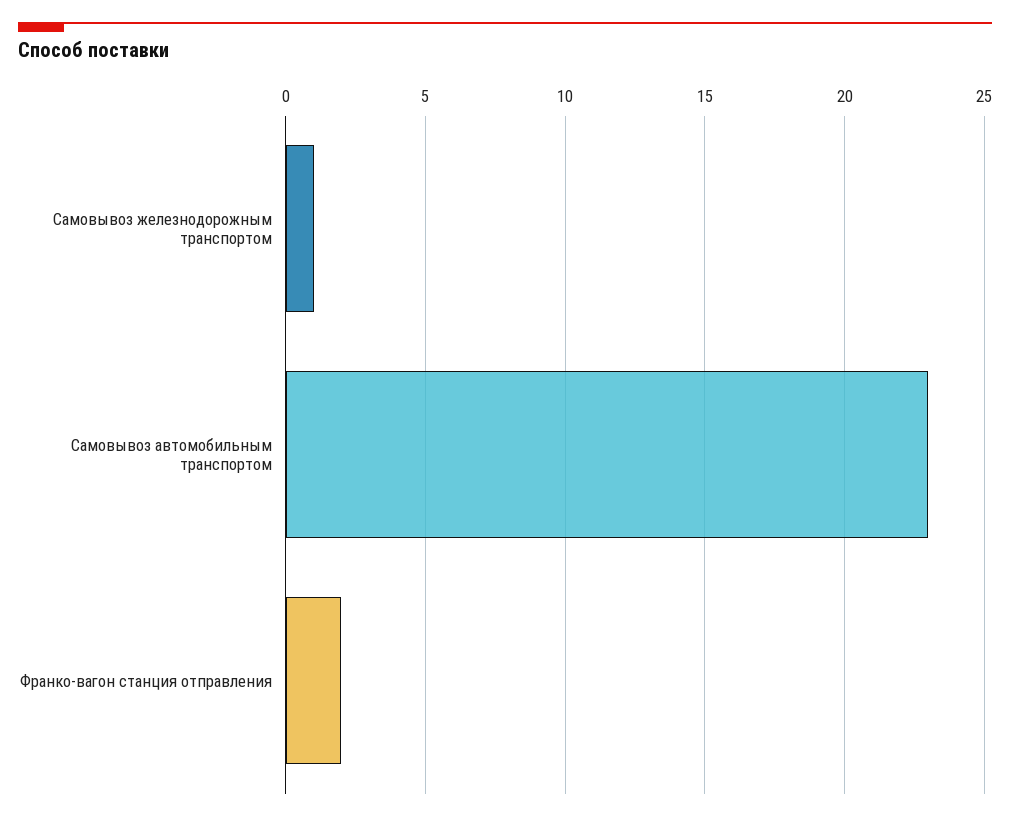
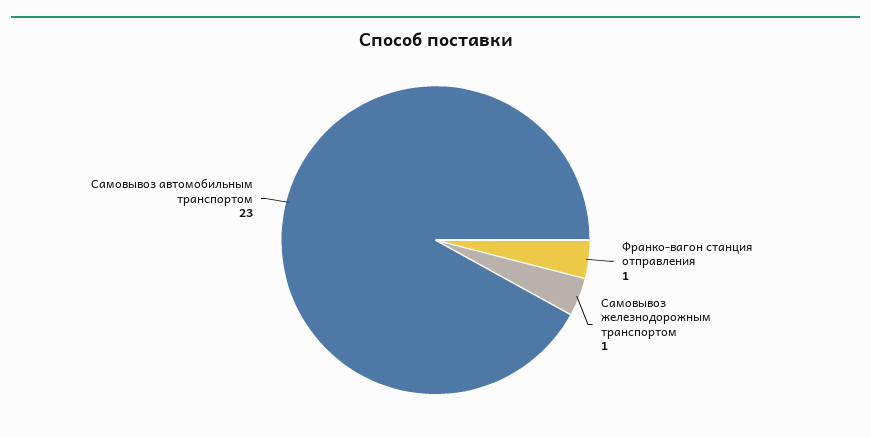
  {
    "Самовывоз железнодорожным транспортом": 1,
    "Самовывоз автомобильным транспортом": 23,
-   "Франко-вагон станция отправления": 2
+   "Франко-вагон станция отправления": 1
  }

